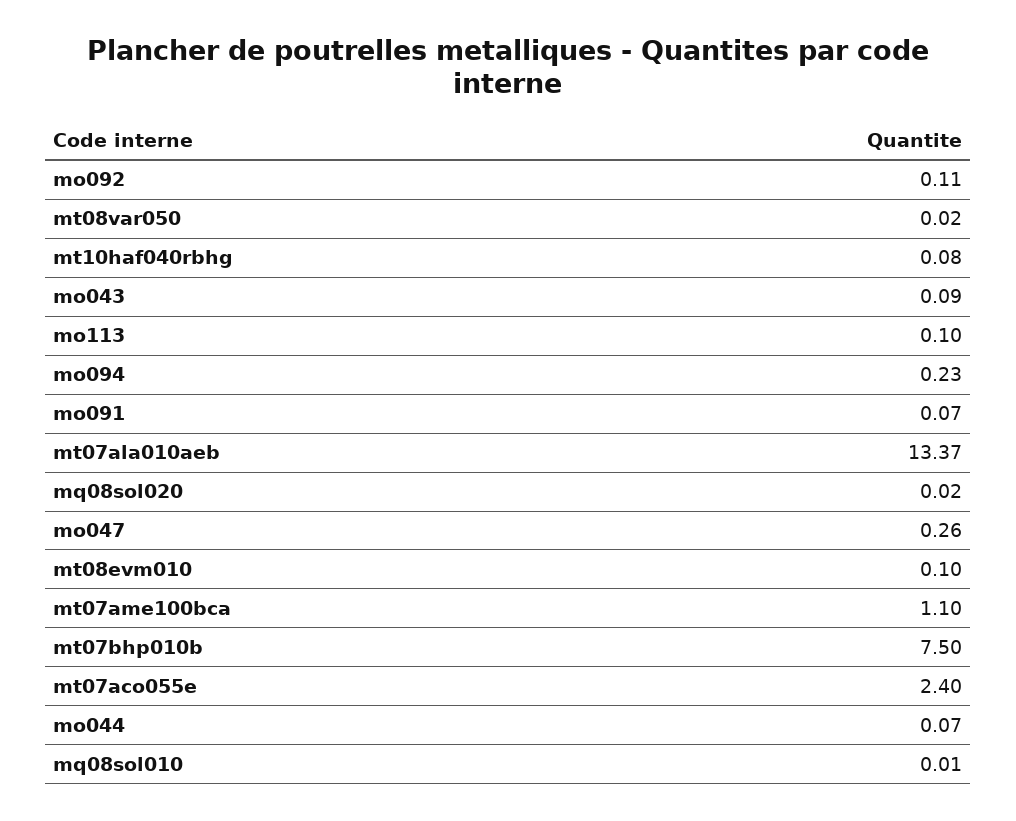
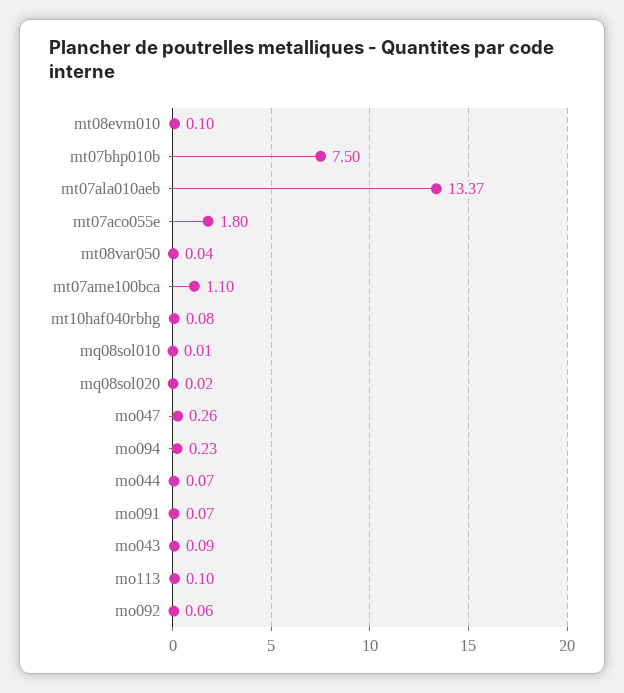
  {
-   "mo092": 0.11,
+   "mo092": 0.06,
-   "mt08var050": 0.02,
+   "mt08var050": 0.04,
    "mt10haf040rbhg": 0.08,
    "mo043": 0.09,
    "mo113": 0.1,
    "mo094": 0.23,
    "mo091": 0.07,
    "mt07ala010aeb": 13.37,
    "mq08sol020": 0.02,
    "mo047": 0.26,
    "mt08evm010": 0.1,
    "mt07ame100bca": 1.1,
    "mt07bhp010b": 7.5,
-   "mt07aco055e": 2.4,
+   "mt07aco055e": 1.8,
    "mo044": 0.07,
    "mq08sol010": 0.01
  }

